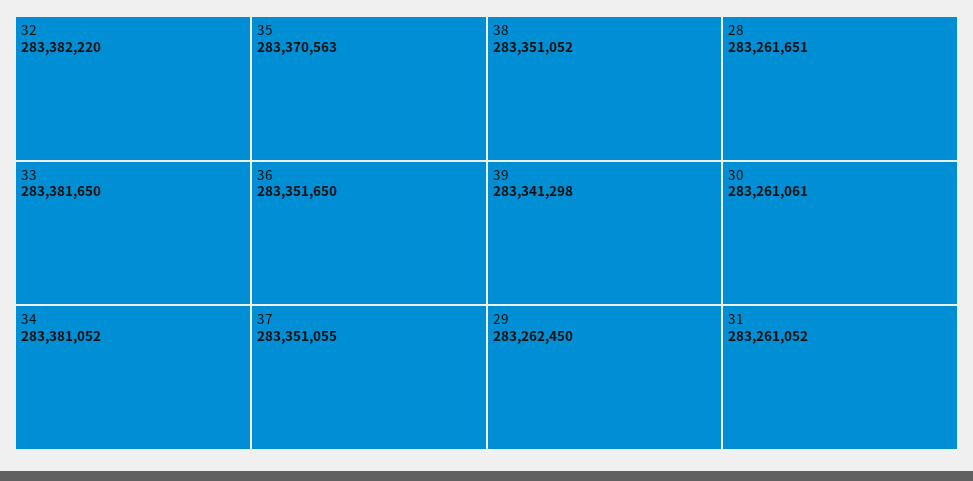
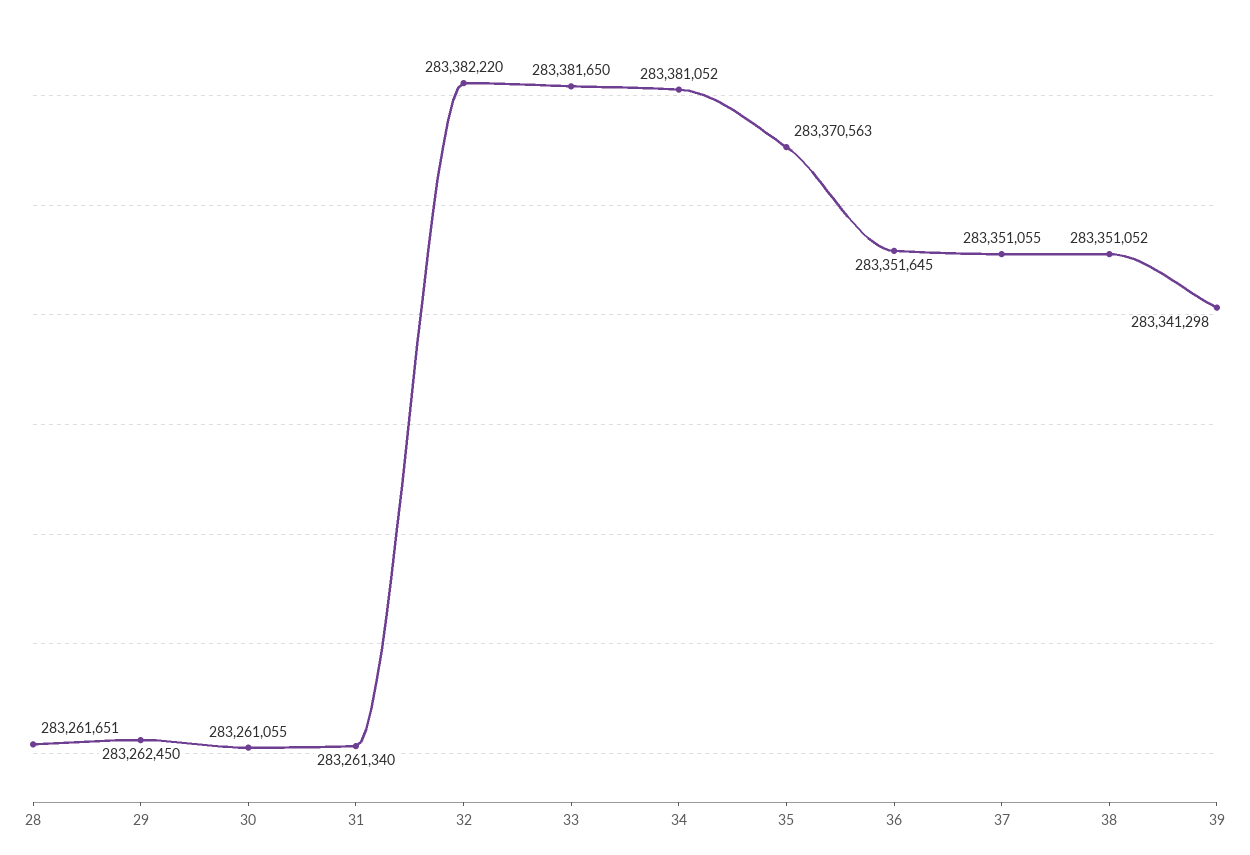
  {
    "32": 283382220,
    "33": 283381650,
    "34": 283381052,
    "35": 283370563,
-   "36": 283351650,
+   "36": 283351645,
    "37": 283351055,
    "38": 283351052,
    "39": 283341298,
    "29": 283262450,
    "28": 283261651,
-   "30": 283261061,
+   "30": 283261055,
-   "31": 283261052
+   "31": 283261340
  }

